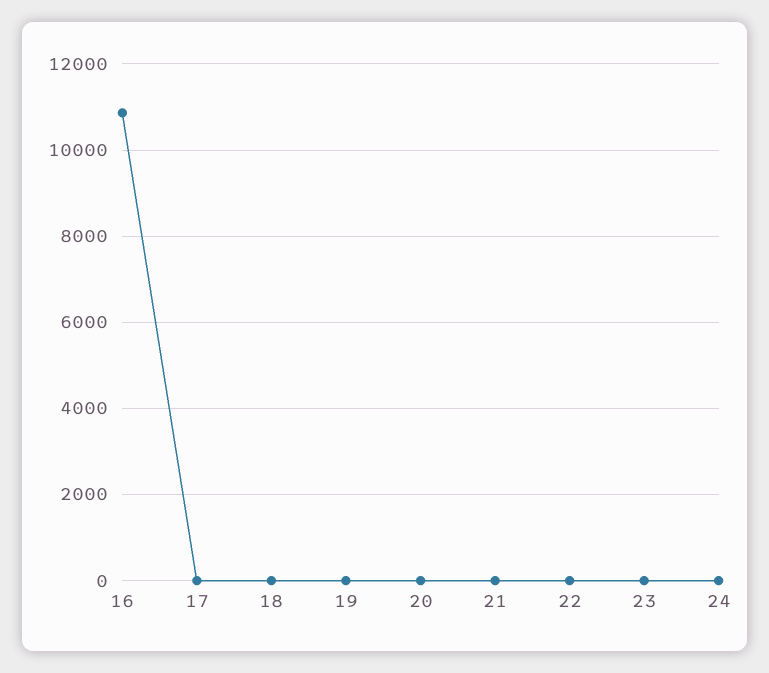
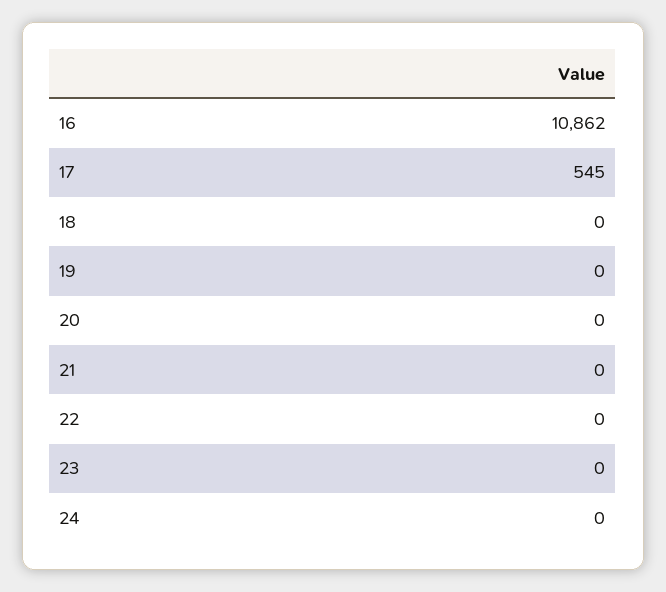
  {
    "16": 10862,
-   "17": 0,
+   "17": 545,
    "18": 0,
    "19": 0,
    "20": 0,
    "21": 0,
    "22": 0,
    "23": 0,
    "24": 0
  }

